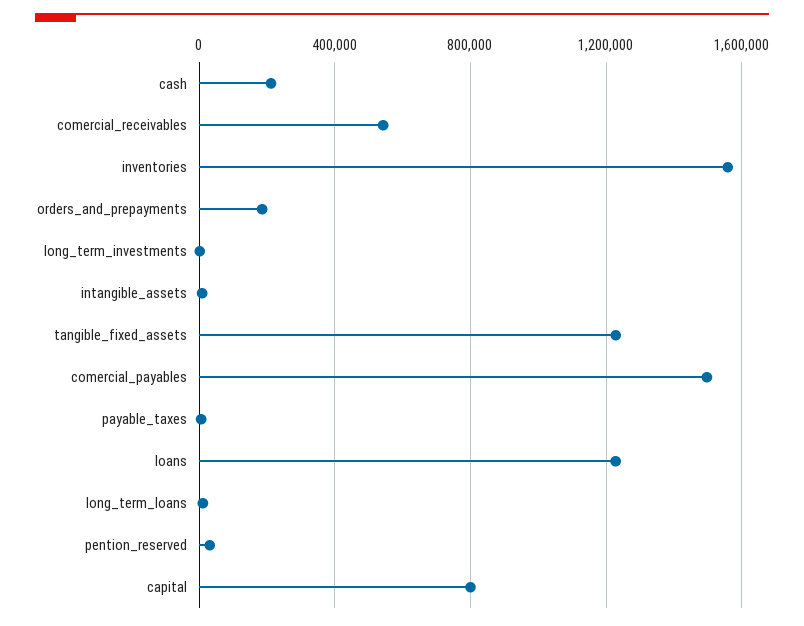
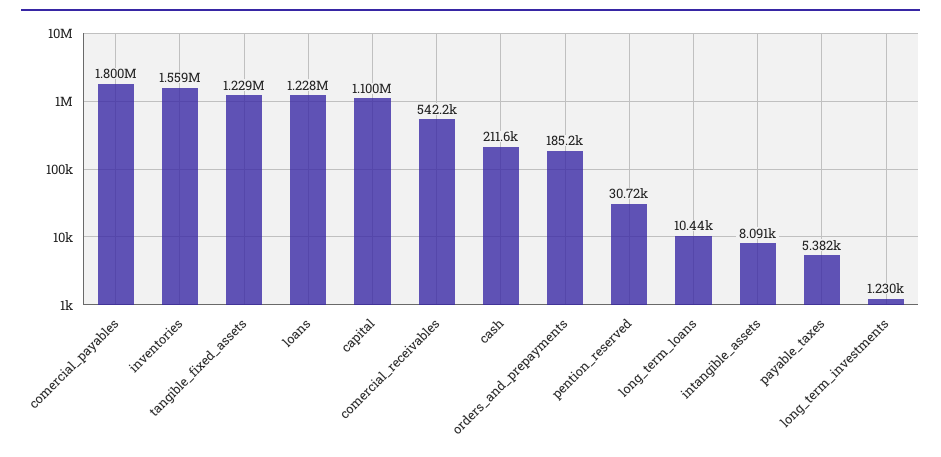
  {
    "cash": 211600,
    "comercial_receivables": 542200,
    "inventories": 1559000,
    "orders_and_prepayments": 185200,
    "long_term_investments": 1230,
    "intangible_assets": 8091,
    "tangible_fixed_assets": 1229000,
-   "comercial_payables": 1500000,
+   "comercial_payables": 1800000,
    "payable_taxes": 5382,
    "loans": 1228000,
    "long_term_loans": 10440,
    "pention_reserved": 30720,
-   "capital": 800000
+   "capital": 1100000
  }

